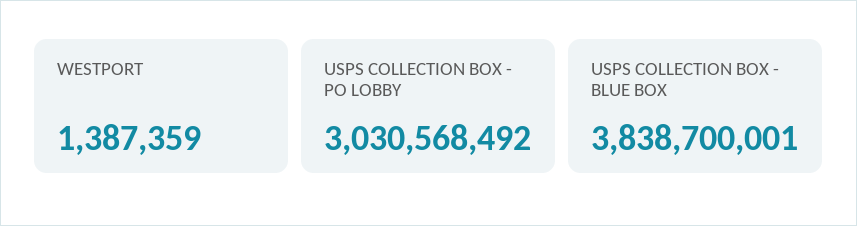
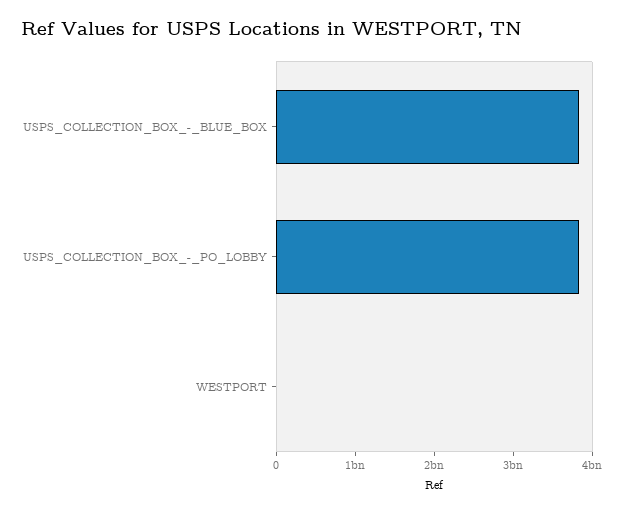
  {
    "WESTPORT": 1387359,
-   "USPS COLLECTION BOX - PO LOBBY": 3030568492,
+   "USPS COLLECTION BOX - PO LOBBY": 3800000000,
    "USPS COLLECTION BOX - BLUE BOX": 3838700001
  }

